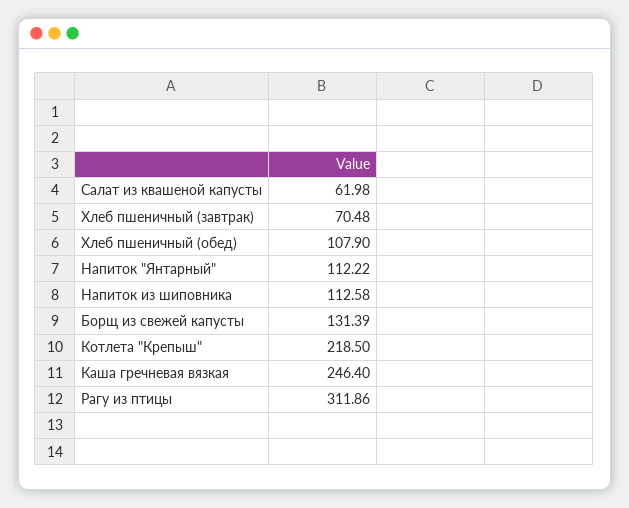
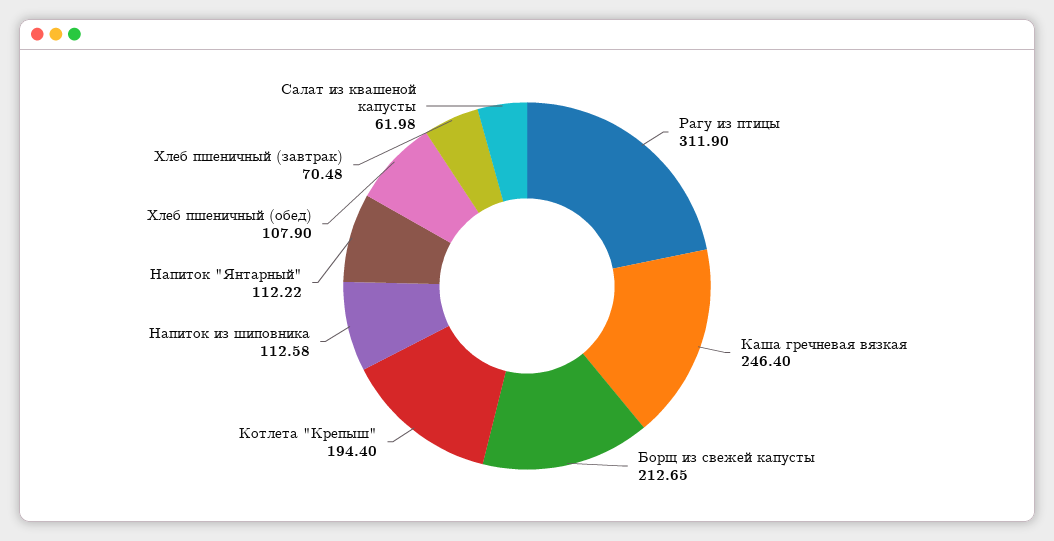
  {
    "Салат из квашеной капусты": 61.98,
    "Хлеб пшеничный (завтрак)": 70.48,
    "Хлеб пшеничный (обед)": 107.9,
    "Напиток \"Янтарный\"": 112.22,
    "Напиток из шиповника": 112.58,
-   "Борщ из свежей капусты": 131.39,
+   "Борщ из свежей капусты": 212.65,
-   "Котлета \"Крепыш\"": 218.5,
+   "Котлета \"Крепыш\"": 194.4,
    "Каша гречневая вязкая": 246.4,
-   "Рагу из птицы": 311.86
+   "Рагу из птицы": 311.9
  }

